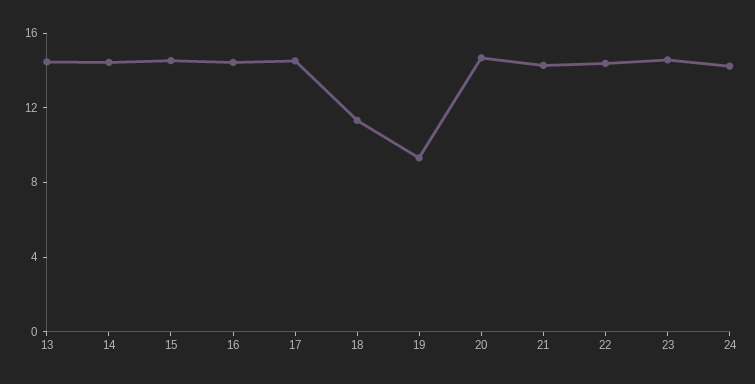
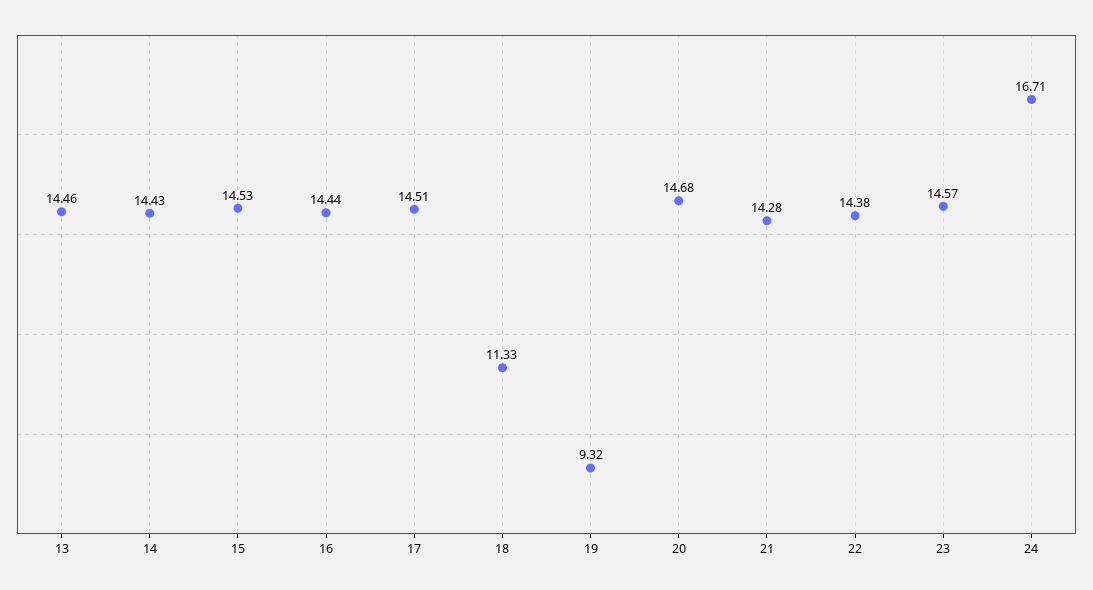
  {
    "13": 14.46,
    "14": 14.43,
    "15": 14.53,
    "16": 14.44,
    "17": 14.51,
    "18": 11.33,
    "19": 9.32,
    "20": 14.68,
    "21": 14.28,
    "22": 14.38,
    "23": 14.57,
-   "24": 14
+   "24": 16.71
  }

